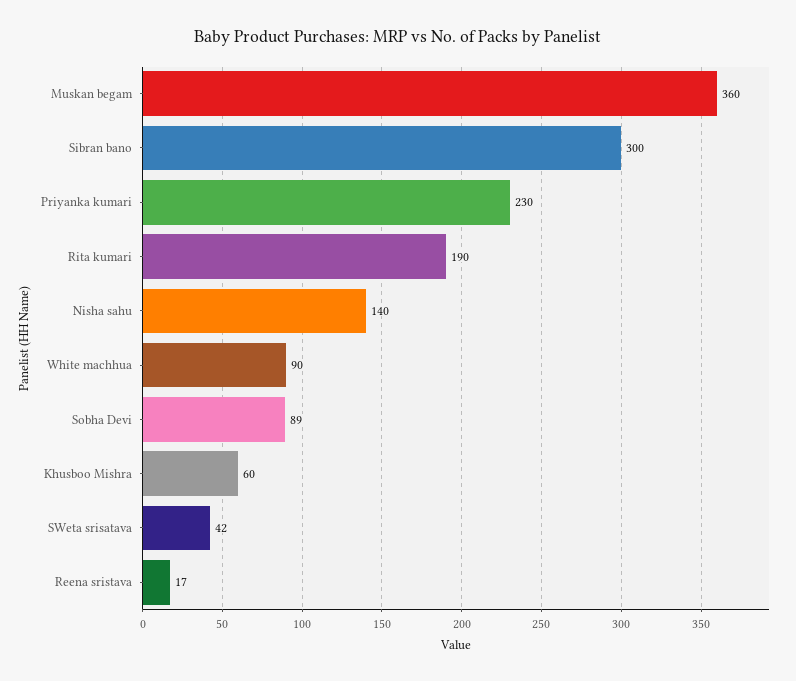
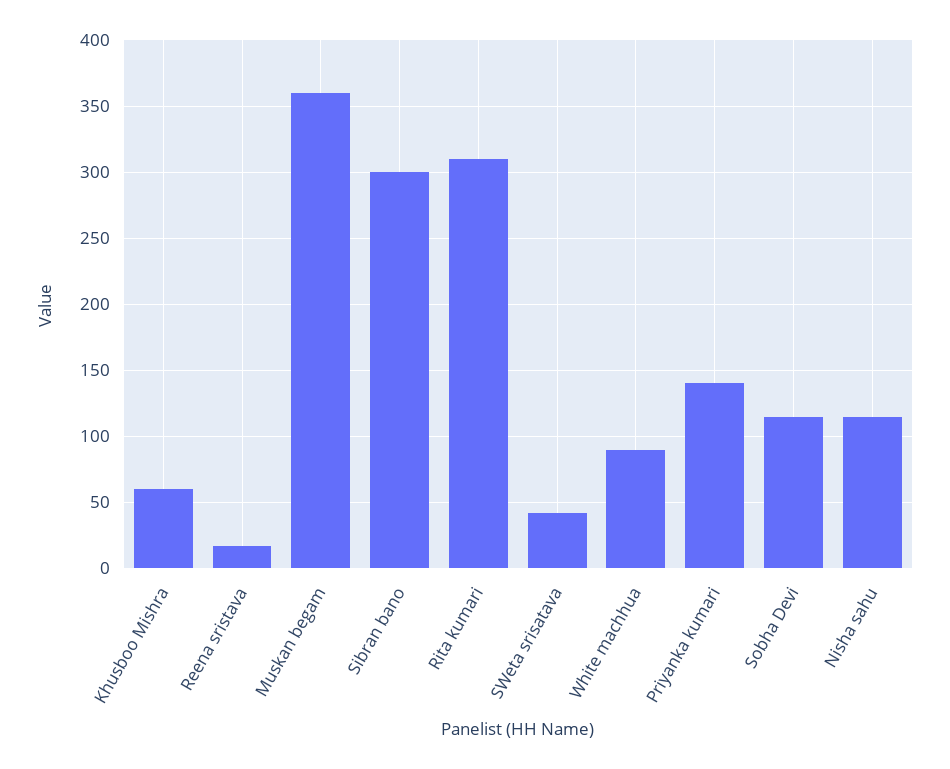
  {
    "Muskan begam": 360,
    "Sibran bano": 300,
-   "Priyanka kumari": 230,
+   "Priyanka kumari": 140,
-   "Rita kumari": 190,
+   "Rita kumari": 310,
-   "Nisha sahu": 140,
+   "Nisha sahu": 115,
    "White machhua": 90,
-   "Sobha Devi": 89,
+   "Sobha Devi": 115,
    "Khusboo Mishra": 60,
    "SWeta srisatava": 42,
    "Reena sristava": 17
  }

